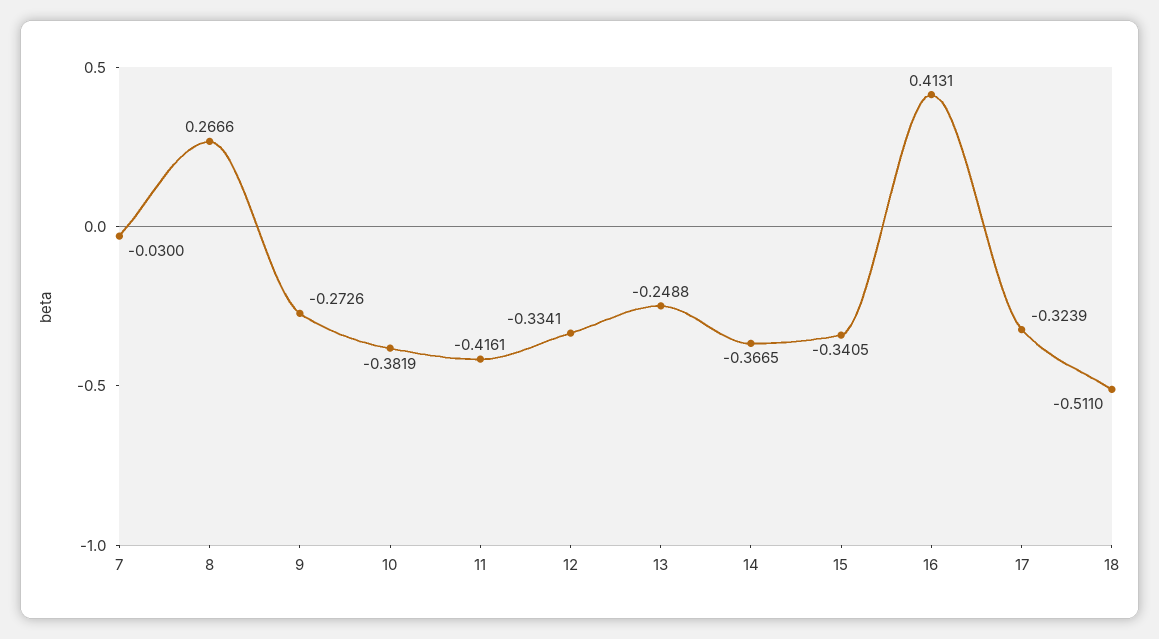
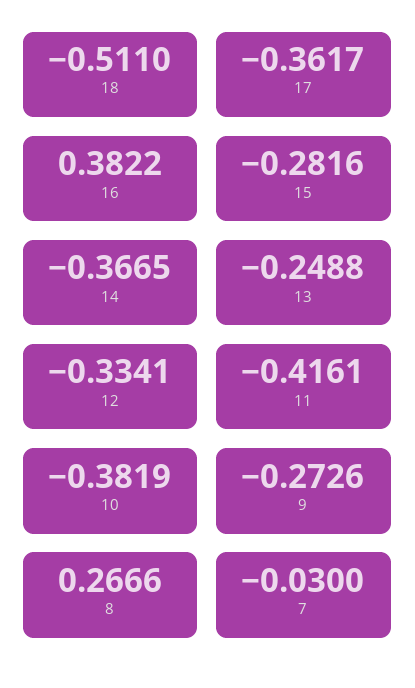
  {
    "7": -0.03,
    "8": 0.2666,
    "9": -0.2726,
    "10": -0.3819,
    "11": -0.4161,
    "12": -0.3341,
    "13": -0.2488,
    "14": -0.3665,
-   "15": -0.3405,
+   "15": -0.2816,
-   "16": 0.4131,
+   "16": 0.3822,
-   "17": -0.3239,
+   "17": -0.3617,
    "18": -0.511
  }

